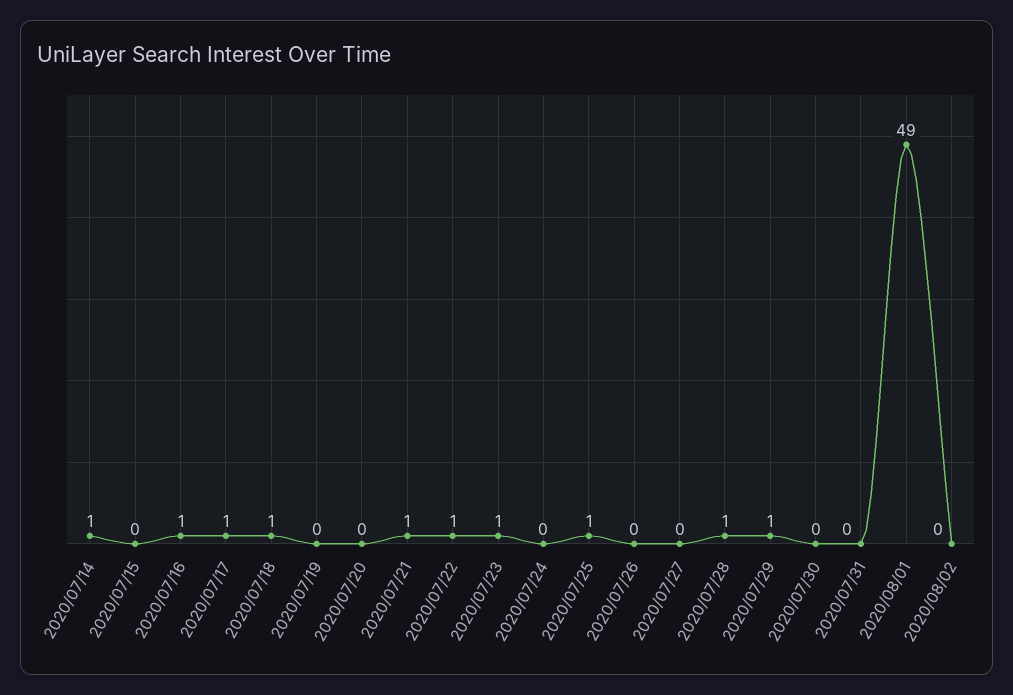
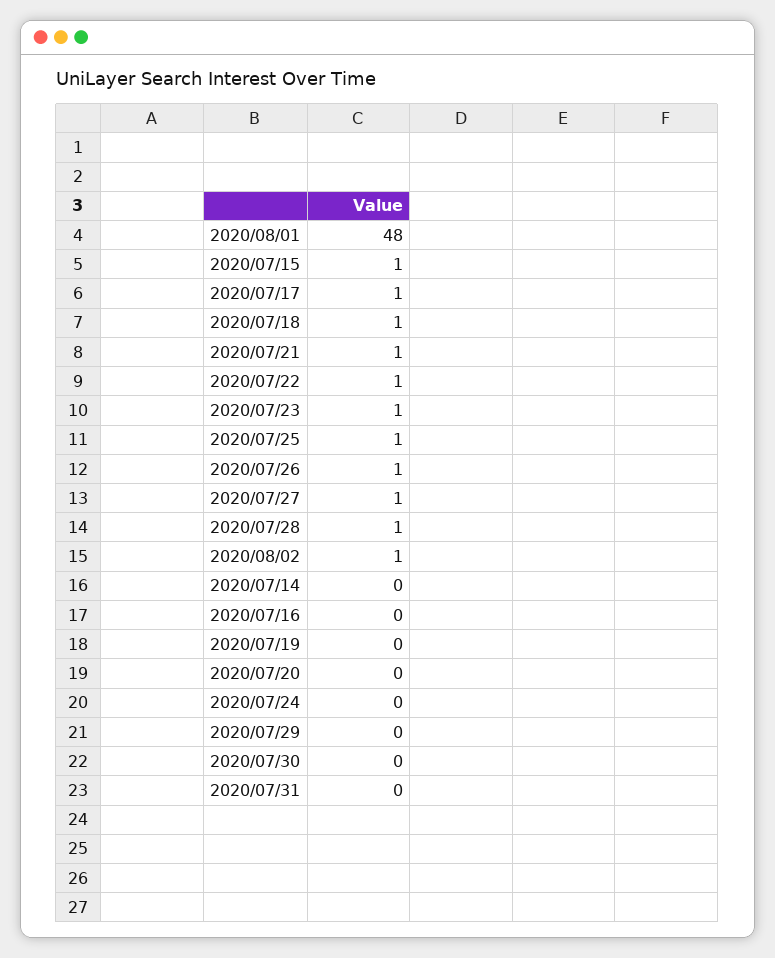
  {
-   "2020/07/14": 1,
+   "2020/07/14": 0,
-   "2020/07/15": 0,
+   "2020/07/15": 1,
-   "2020/07/16": 1,
+   "2020/07/16": 0,
    "2020/07/17": 1,
    "2020/07/18": 1,
    "2020/07/19": 0,
    "2020/07/20": 0,
    "2020/07/21": 1,
    "2020/07/22": 1,
    "2020/07/23": 1,
    "2020/07/24": 0,
    "2020/07/25": 1,
-   "2020/07/26": 0,
+   "2020/07/26": 1,
-   "2020/07/27": 0,
+   "2020/07/27": 1,
    "2020/07/28": 1,
-   "2020/07/29": 1,
+   "2020/07/29": 0,
    "2020/07/30": 0,
    "2020/07/31": 0,
-   "2020/08/01": 49,
+   "2020/08/01": 48,
-   "2020/08/02": 0
+   "2020/08/02": 1
  }

